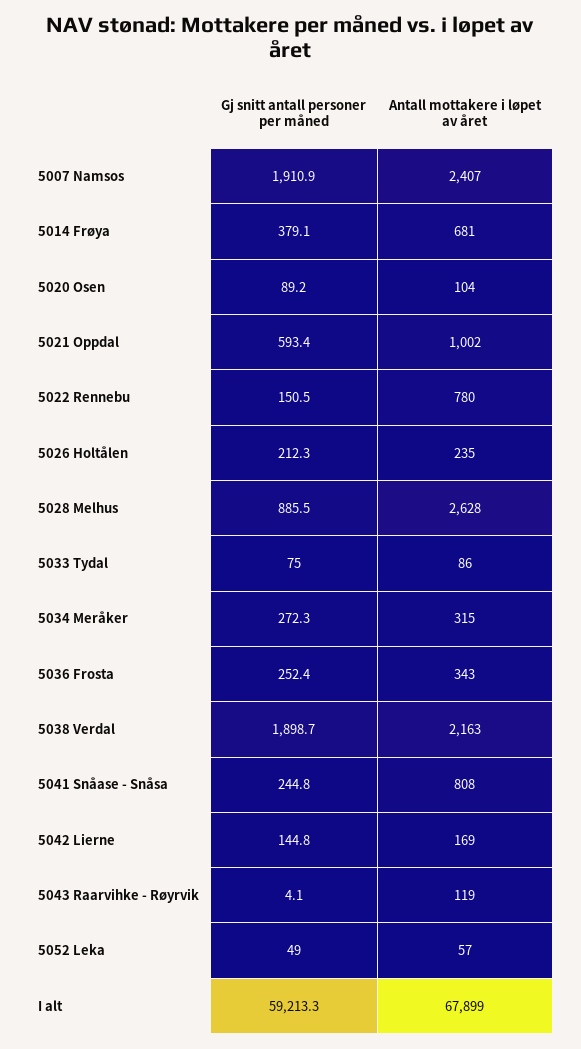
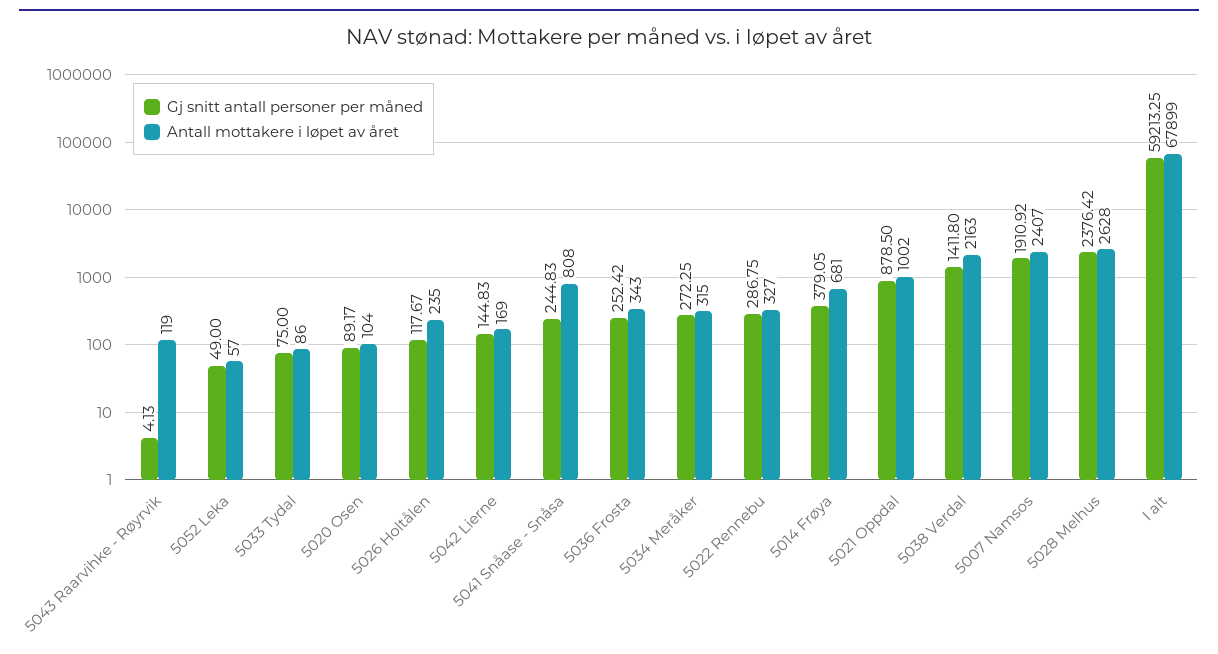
  {
    "Gj snitt antall personer per måned": {
      "5007 Namsos": 1910.92,
      "5014 Frøya": 379.05,
      "5020 Osen": 89.17,
-     "5021 Oppdal": 593.4,
+     "5021 Oppdal": 878.5,
-     "5022 Rennebu": 150.5,
+     "5022 Rennebu": 286.75,
-     "5026 Holtålen": 212.3,
+     "5026 Holtålen": 117.67,
-     "5028 Melhus": 885.5,
+     "5028 Melhus": 2376.42,
      "5033 Tydal": 75,
      "5034 Meråker": 272.25,
      "5036 Frosta": 252.42,
-     "5038 Verdal": 1898.7,
+     "5038 Verdal": 1411.8,
      "5041 Snåase - Snåsa": 244.83,
      "5042 Lierne": 144.83,
      "5043 Raarvihke - Røyrvik": 4.13,
      "5052 Leka": 49,
      "I alt": 59213.25
    },
    "Antall mottakere i løpet av året": {
      "5007 Namsos": 2407,
      "5014 Frøya": 681,
      "5020 Osen": 104,
      "5021 Oppdal": 1002,
-     "5022 Rennebu": 780,
+     "5022 Rennebu": 327,
      "5026 Holtålen": 235,
      "5028 Melhus": 2628,
      "5033 Tydal": 86,
      "5034 Meråker": 315,
      "5036 Frosta": 343,
      "5038 Verdal": 2163,
      "5041 Snåase - Snåsa": 808,
      "5042 Lierne": 169,
      "5043 Raarvihke - Røyrvik": 119,
      "5052 Leka": 57,
      "I alt": 67899
    }
  }

